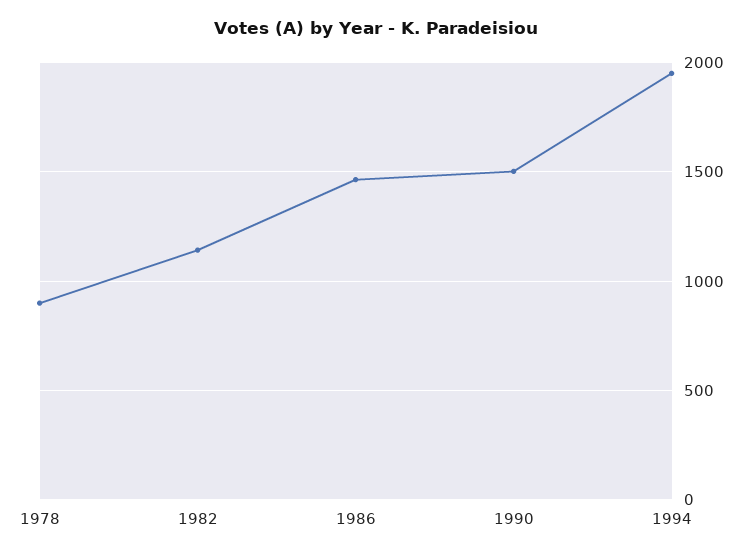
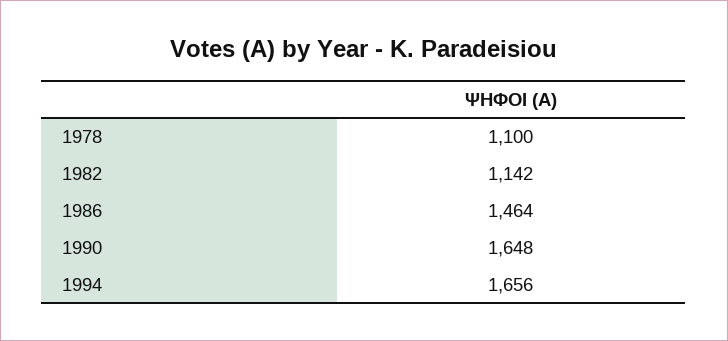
  {
-   "1978": 900,
+   "1978": 1100,
    "1982": 1142,
    "1986": 1464,
-   "1990": 1500,
+   "1990": 1648,
-   "1994": 1950
+   "1994": 1656
  }

